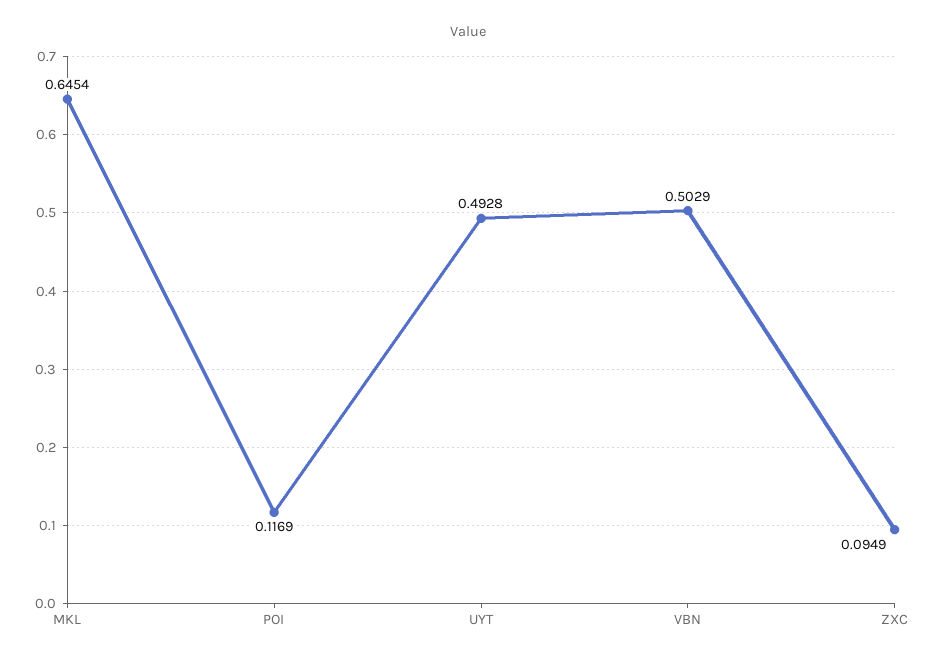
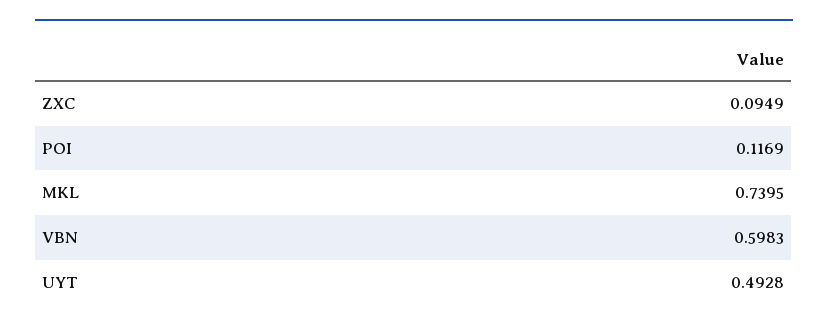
  {
-   "MKL": 0.6454,
+   "MKL": 0.7395,
    "POI": 0.1169,
    "UYT": 0.4928,
-   "VBN": 0.5029,
+   "VBN": 0.5983,
    "ZXC": 0.0949
  }

